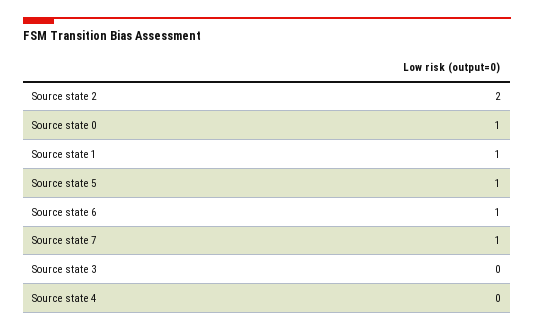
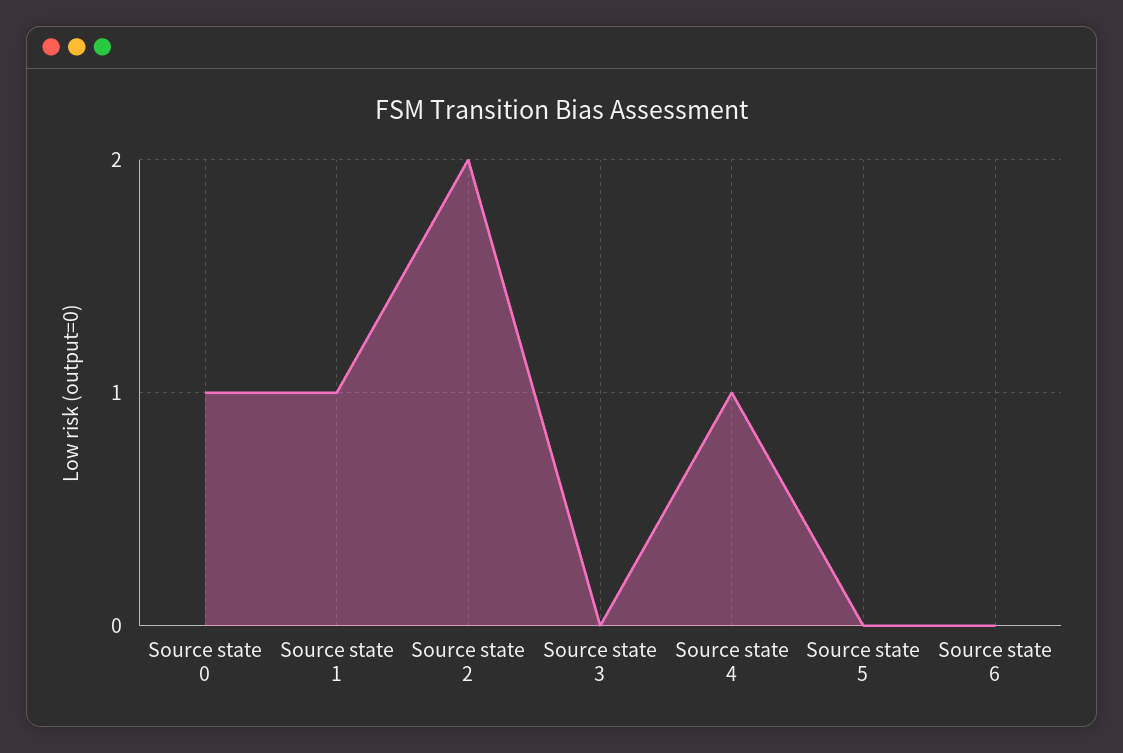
  {
    "Source state 2": 2,
    "Source state 0": 1,
    "Source state 1": 1,
-   "Source state 5": 1,
+   "Source state 5": 0,
-   "Source state 6": 1,
+   "Source state 6": 0,
-   "Source state 7": 1,
    "Source state 3": 0,
-   "Source state 4": 0
+   "Source state 4": 1
  }

